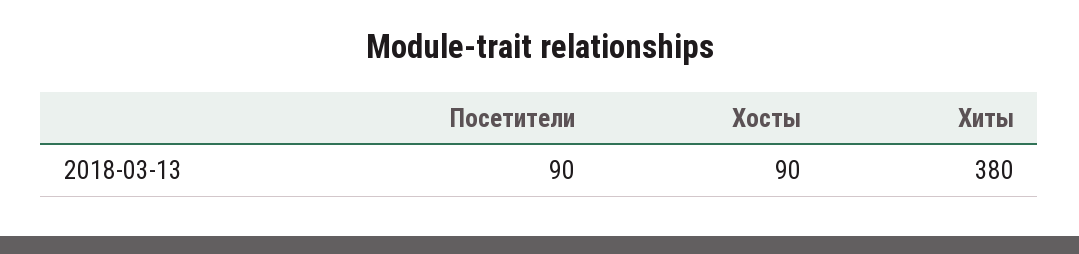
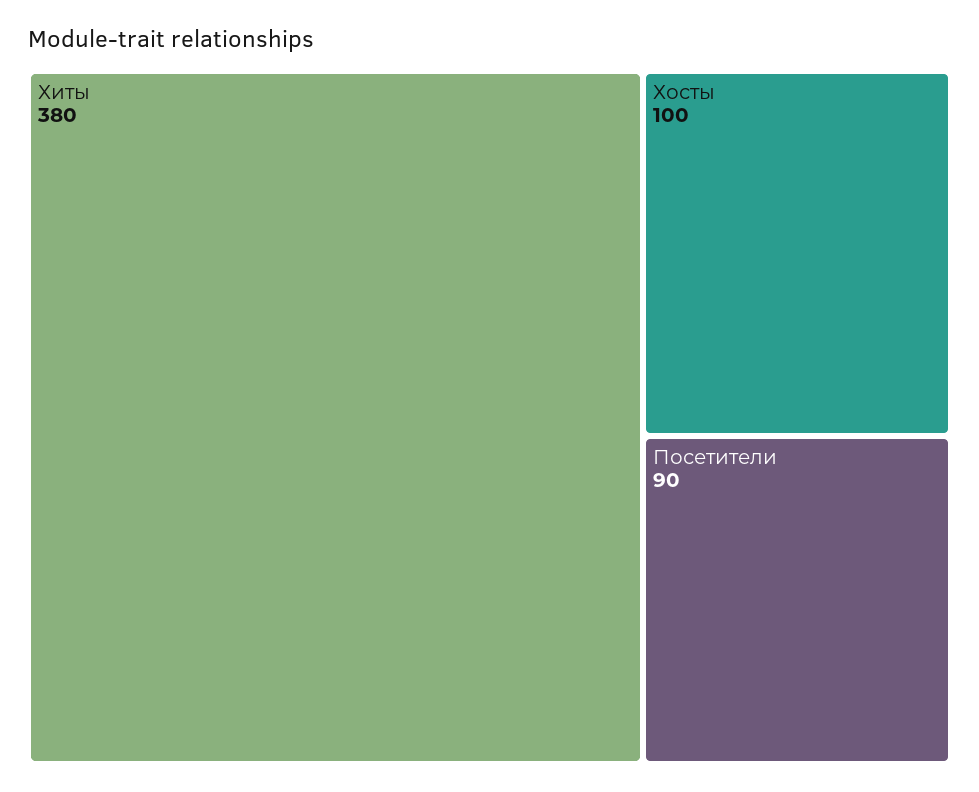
  {
    "Посетители": 90,
-   "Хосты": 90,
+   "Хосты": 100,
    "Хиты": 380
  }

